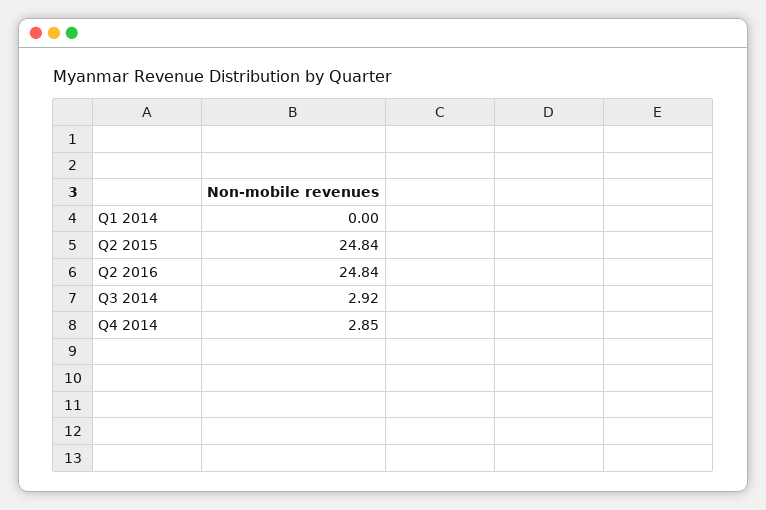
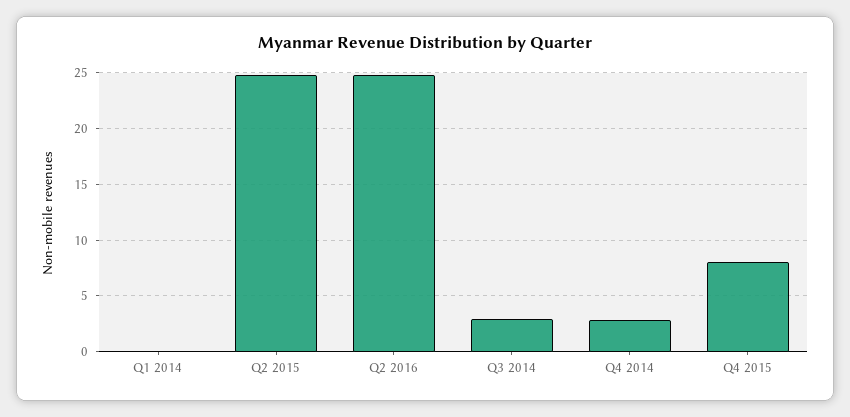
  {
    "Q1 2014": 0,
    "Q2 2015": 24.84,
    "Q2 2016": 24.84,
    "Q3 2014": 2.92,
-   "Q4 2014": 2.85
+   "Q4 2014": 2.85,
+   "Q4 2015": 8
  }

